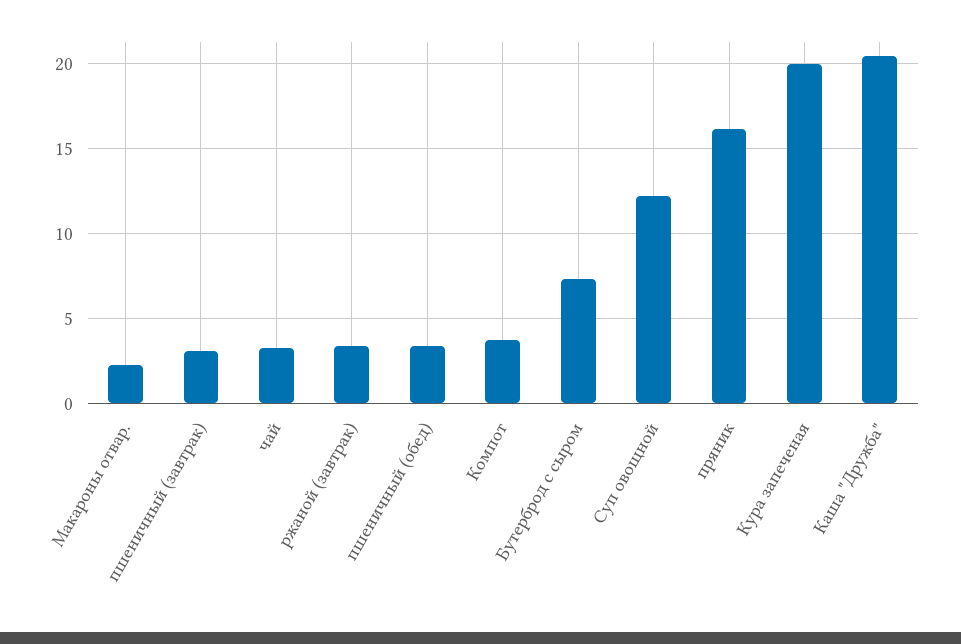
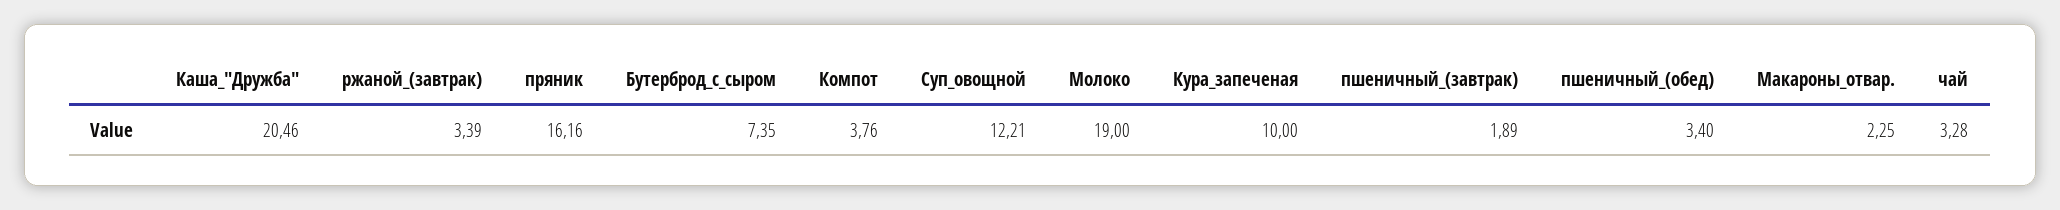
  {
    "Макароны отвар.": 2.25,
-   "пшеничный (завтрак)": 3,
+   "пшеничный (завтрак)": 1.89,
    "чай": 3.28,
    "ржаной (завтрак)": 3.39,
    "пшеничный (обед)": 3.4,
    "Компот": 3.76,
    "Бутерброд с сыром": 7.35,
    "Суп овощной": 12.21,
    "пряник": 16.16,
-   "Кура запеченая": 20,
+   "Кура запеченая": 10,
-   "Каша \"Дружба\"": 20.46
+   "Каша \"Дружба\"": 20.46,
+   "Молоко": 19
  }

